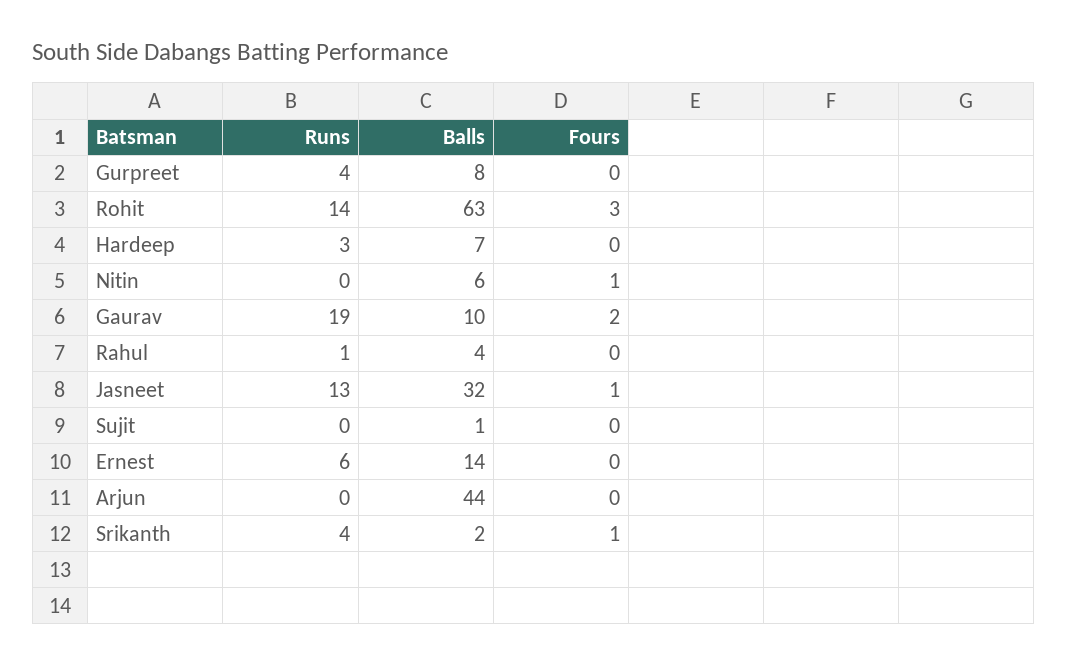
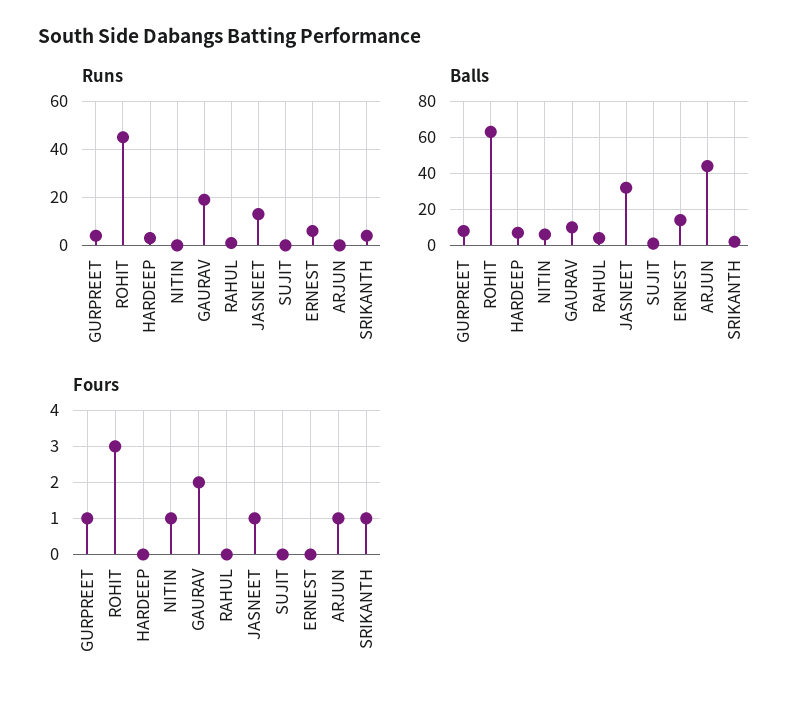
  {
    "Runs": {
      "Gurpreet": 4,
-     "Rohit": 14,
+     "Rohit": 45,
      "Hardeep": 3,
      "Nitin": 0,
      "Gaurav": 19,
      "Rahul": 1,
      "Jasneet": 13,
      "Sujit": 0,
      "Ernest": 6,
      "Arjun": 0,
      "Srikanth": 4
    },
    "Balls": {
      "Gurpreet": 8,
      "Rohit": 63,
      "Hardeep": 7,
      "Nitin": 6,
      "Gaurav": 10,
      "Rahul": 4,
      "Jasneet": 32,
      "Sujit": 1,
      "Ernest": 14,
      "Arjun": 44,
      "Srikanth": 2
    },
    "Fours": {
-     "Gurpreet": 0,
+     "Gurpreet": 1,
      "Rohit": 3,
      "Hardeep": 0,
      "Nitin": 1,
      "Gaurav": 2,
      "Rahul": 0,
      "Jasneet": 1,
      "Sujit": 0,
      "Ernest": 0,
-     "Arjun": 0,
+     "Arjun": 1,
      "Srikanth": 1
    }
  }

